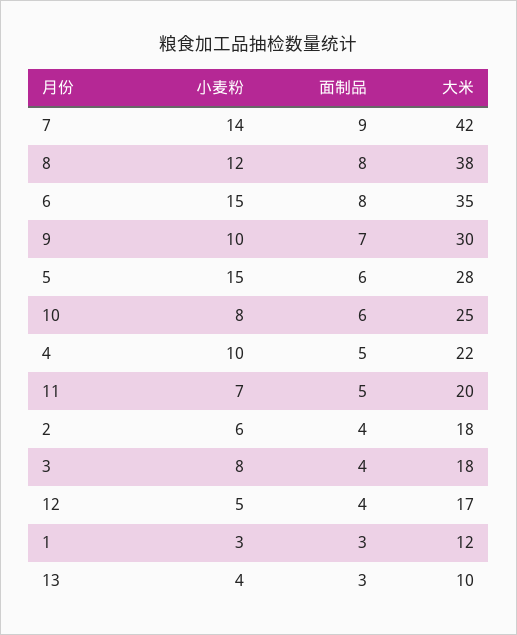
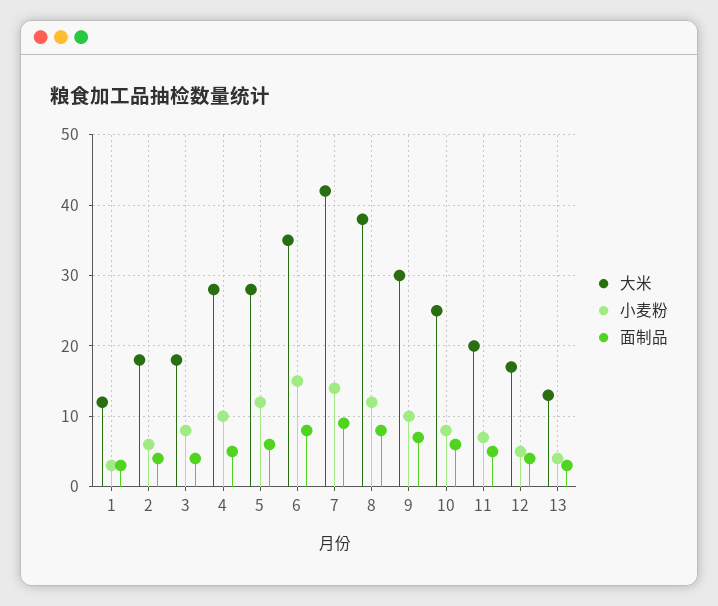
  {
    "小麦粉": {
      "7": 14,
      "8": 12,
      "6": 15,
      "9": 10,
-     "5": 15,
+     "5": 12,
      "10": 8,
      "4": 10,
      "11": 7,
      "2": 6,
      "3": 8,
      "12": 5,
      "1": 3,
      "13": 4
    },
    "面制品": {
      "7": 9,
      "8": 8,
      "6": 8,
      "9": 7,
      "5": 6,
      "10": 6,
      "4": 5,
      "11": 5,
      "2": 4,
      "3": 4,
      "12": 4,
      "1": 3,
      "13": 3
    },
    "大米": {
      "7": 42,
      "8": 38,
      "6": 35,
      "9": 30,
      "5": 28,
      "10": 25,
-     "4": 22,
+     "4": 28,
      "11": 20,
      "2": 18,
      "3": 18,
      "12": 17,
      "1": 12,
-     "13": 10
+     "13": 13
    }
  }

